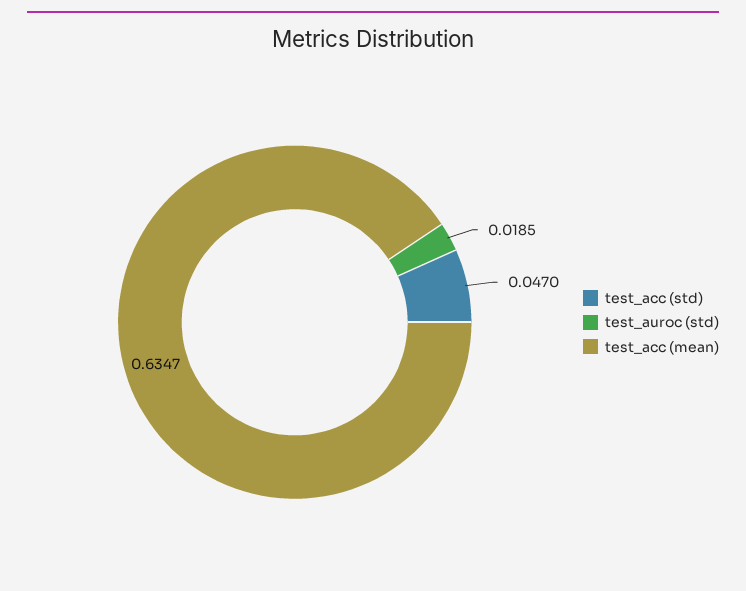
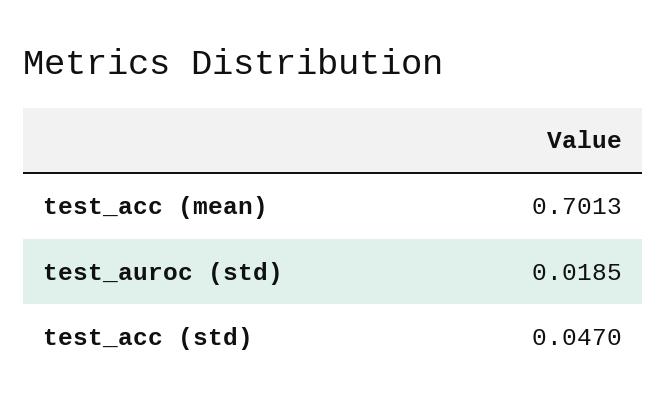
  {
    "test_acc (std)": 0.047,
    "test_auroc (std)": 0.0185,
-   "test_acc (mean)": 0.6347
+   "test_acc (mean)": 0.7013
  }

